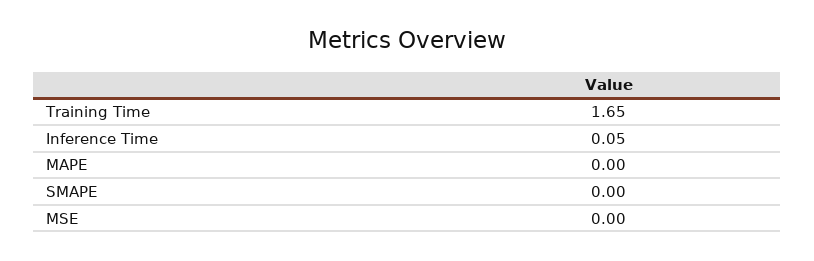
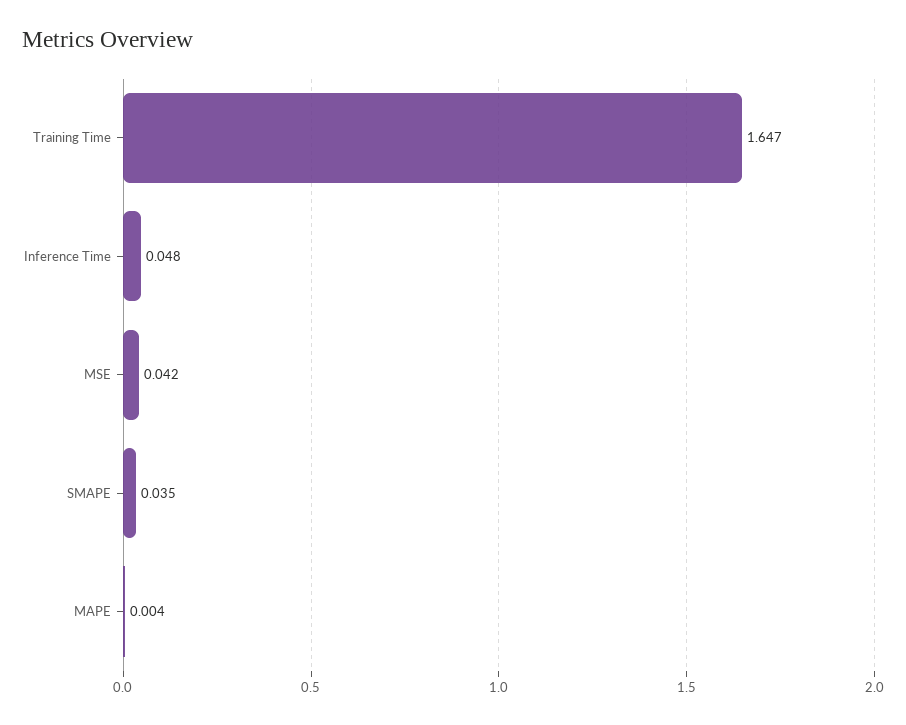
  {
    "Training Time": 1.647,
    "Inference Time": 0.048,
    "MAPE": 0.004,
-   "SMAPE": 0,
+   "SMAPE": 0.035,
-   "MSE": 0
+   "MSE": 0.042
  }

